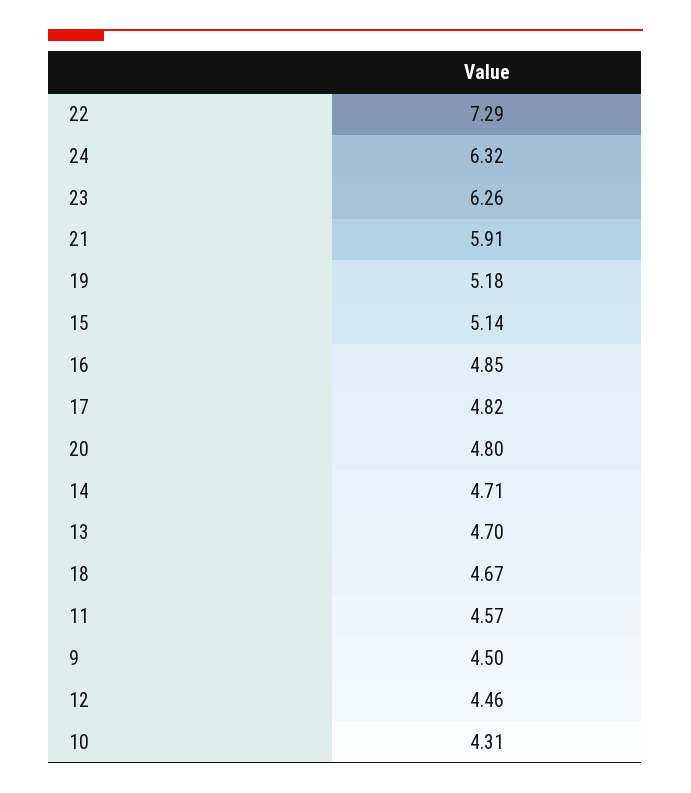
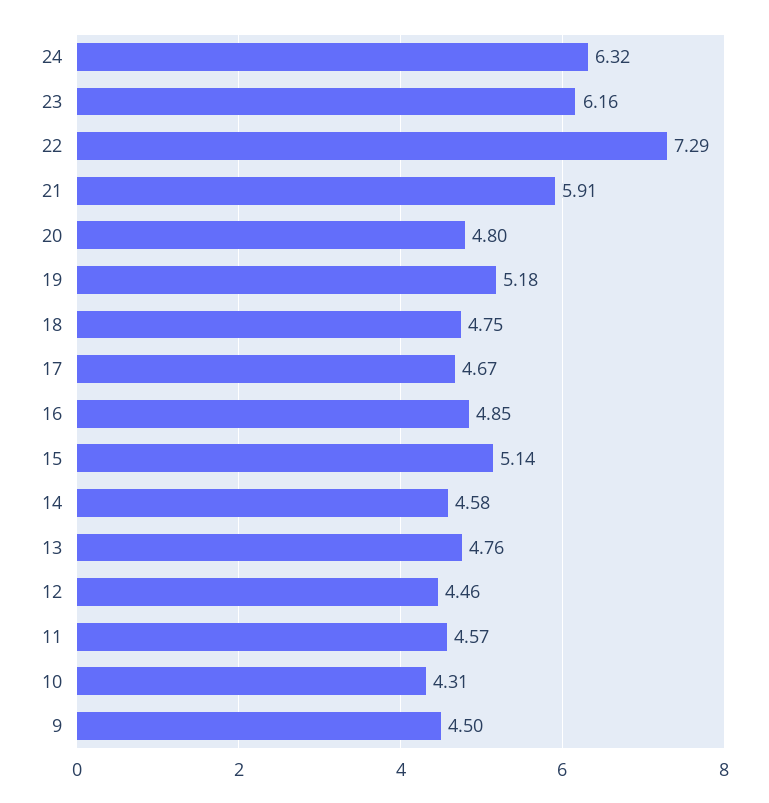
  {
    "22": 7.29,
    "24": 6.32,
-   "23": 6.26,
+   "23": 6.16,
    "21": 5.91,
    "19": 5.18,
    "15": 5.14,
    "16": 4.85,
-   "17": 4.82,
+   "17": 4.67,
    "20": 4.8,
-   "14": 4.71,
+   "14": 4.58,
-   "13": 4.7,
+   "13": 4.76,
-   "18": 4.67,
+   "18": 4.75,
    "11": 4.57,
    "9": 4.5,
    "12": 4.46,
    "10": 4.31
  }

